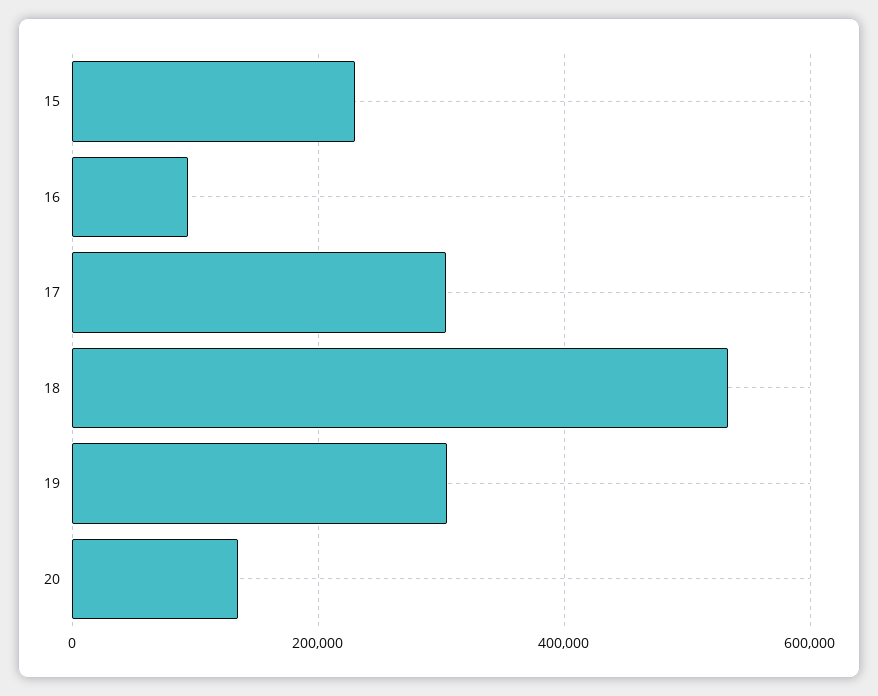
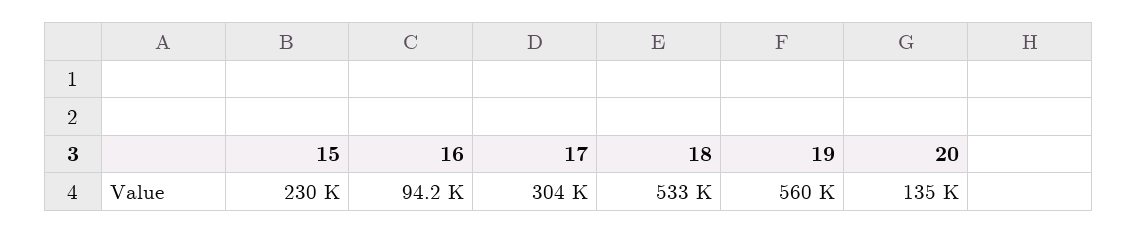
  {
    "15": 230000,
    "16": 94200,
    "17": 304000,
    "18": 533000,
-   "19": 300000,
+   "19": 560000,
    "20": 135000
  }

